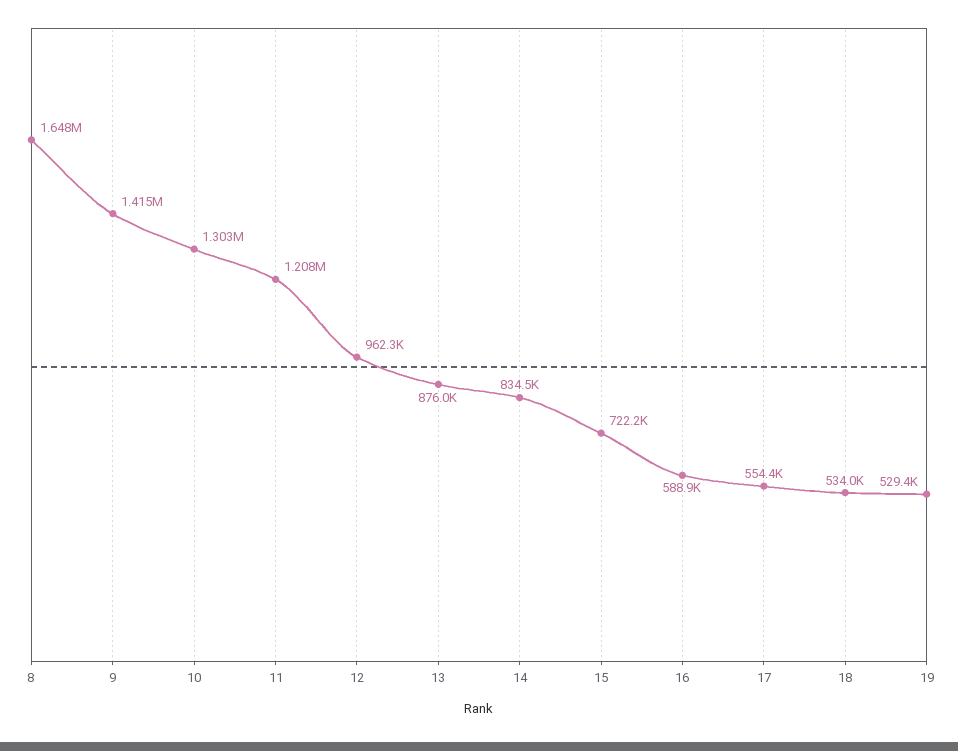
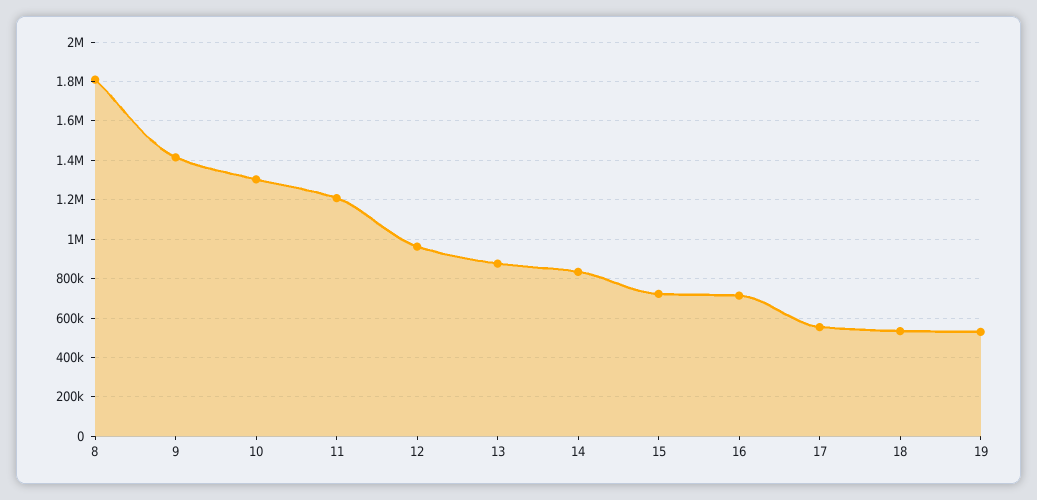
  {
-   "8": 1648000,
+   "8": 1800000,
    "9": 1415000,
    "10": 1303000,
    "11": 1208000,
    "12": 962300,
    "13": 876000,
    "14": 834500,
    "15": 722200,
-   "16": 588900,
+   "16": 700000,
    "17": 554400,
    "18": 534000,
    "19": 529400
  }

